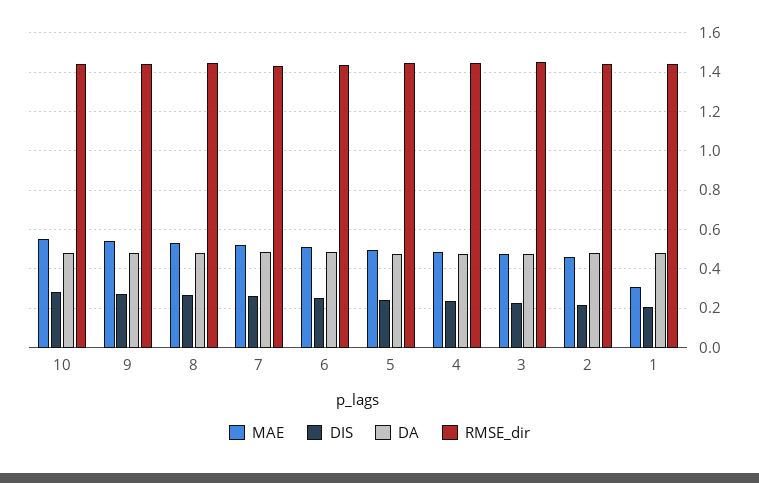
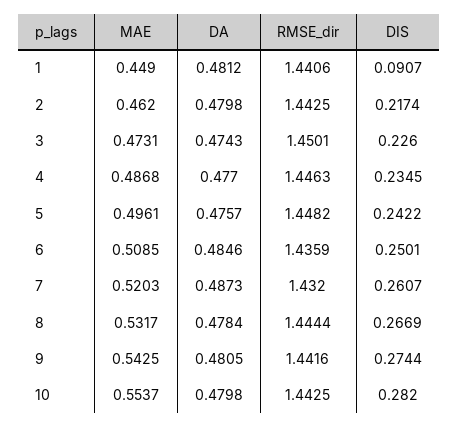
  {
    "MAE": {
      "10": 0.5537,
      "9": 0.5425,
      "8": 0.5317,
      "7": 0.5203,
      "6": 0.5085,
      "5": 0.4961,
      "4": 0.4868,
      "3": 0.4731,
      "2": 0.462,
-     "1": 0.3
+     "1": 0.449
    },
    "DIS": {
      "10": 0.282,
      "9": 0.2744,
      "8": 0.2669,
      "7": 0.2607,
      "6": 0.2501,
      "5": 0.2422,
      "4": 0.2345,
      "3": 0.226,
      "2": 0.2174,
-     "1": 0.2
+     "1": 0.0907
    },
    "DA": {
      "10": 0.4798,
      "9": 0.4805,
      "8": 0.4784,
      "7": 0.4873,
      "6": 0.4846,
      "5": 0.4757,
      "4": 0.477,
      "3": 0.4743,
      "2": 0.4798,
      "1": 0.4812
    },
    "RMSE_dir": {
      "10": 1.4425,
      "9": 1.4416,
      "8": 1.4444,
      "7": 1.432,
      "6": 1.4359,
      "5": 1.4482,
      "4": 1.4463,
      "3": 1.4501,
      "2": 1.4425,
      "1": 1.4406
    }
  }

